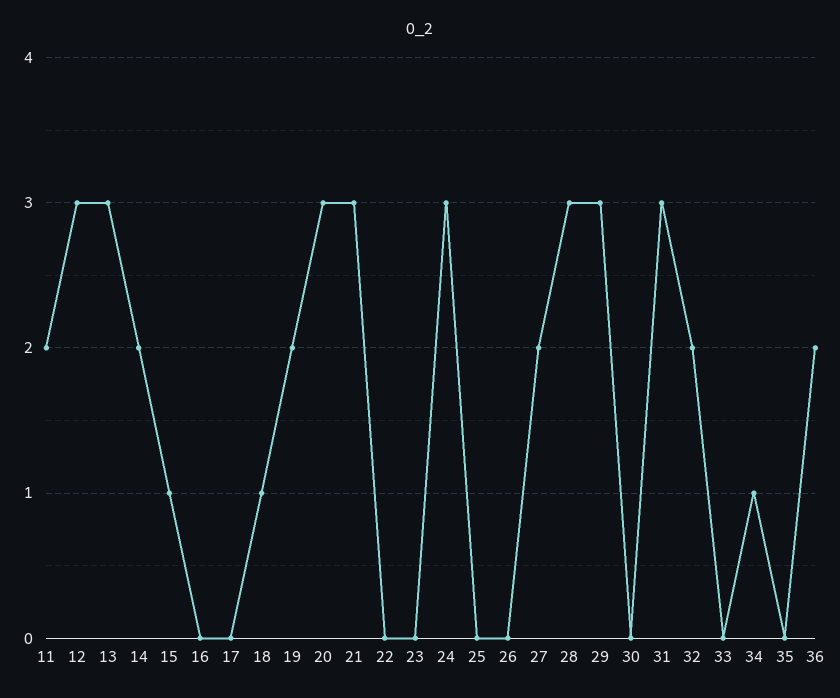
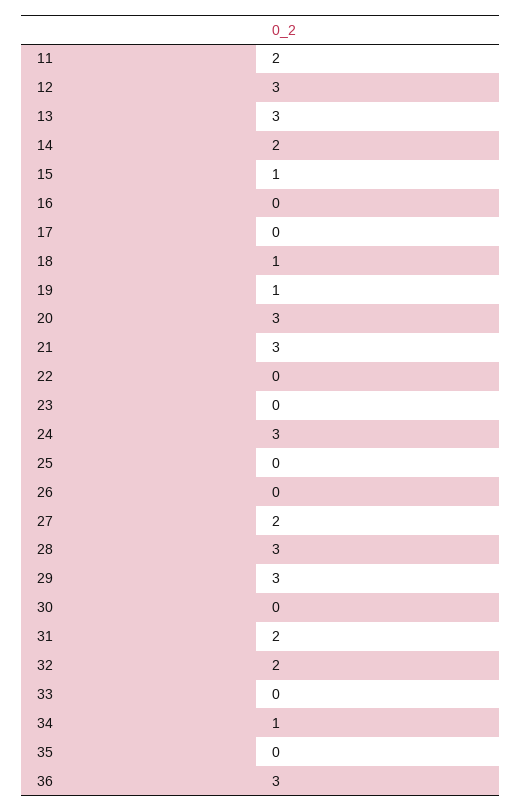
  {
    "11": 2,
    "12": 3,
    "13": 3,
    "14": 2,
    "15": 1,
    "16": 0,
    "17": 0,
    "18": 1,
-   "19": 2,
+   "19": 1,
    "20": 3,
    "21": 3,
    "22": 0,
    "23": 0,
    "24": 3,
    "25": 0,
    "26": 0,
    "27": 2,
    "28": 3,
    "29": 3,
    "30": 0,
-   "31": 3,
+   "31": 2,
    "32": 2,
    "33": 0,
    "34": 1,
    "35": 0,
-   "36": 2
+   "36": 3
  }

